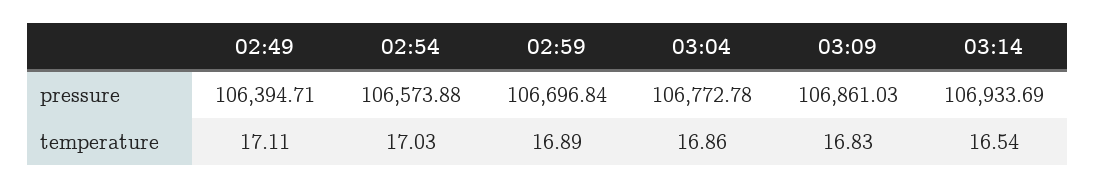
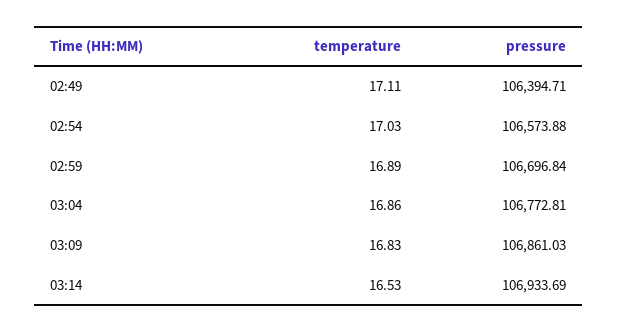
  {
    "02:49": {
      "pressure": 106394.71,
      "temperature": 17.11
    },
    "02:54": {
      "pressure": 106573.88,
      "temperature": 17.03
    },
    "02:59": {
      "pressure": 106696.84,
      "temperature": 16.89
    },
    "03:04": {
-     "pressure": 106772.78,
+     "pressure": 106772.81,
      "temperature": 16.86
    },
    "03:09": {
      "pressure": 106861.03,
      "temperature": 16.83
    },
    "03:14": {
      "pressure": 106933.69,
-     "temperature": 16.54
+     "temperature": 16.53
    }
  }

